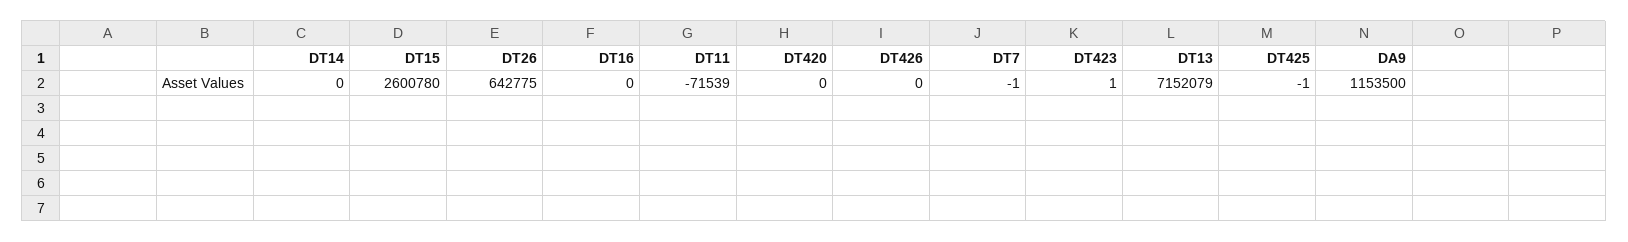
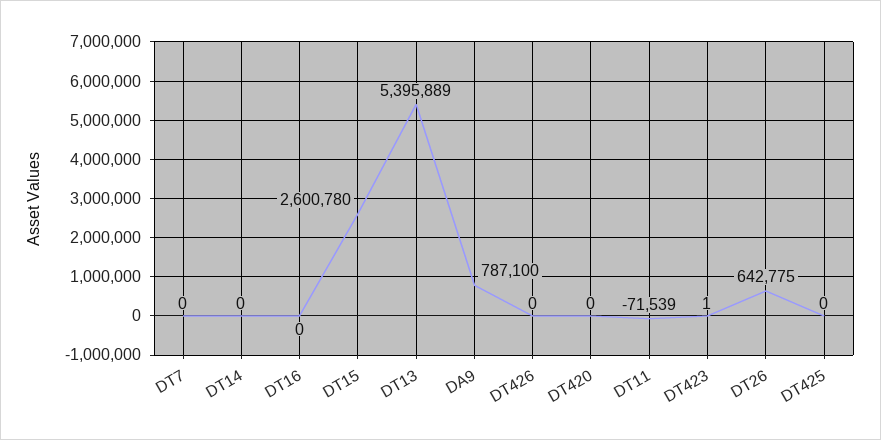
  {
    "DT14": 0,
    "DT15": 2600780,
    "DT26": 642775,
    "DT16": 0,
    "DT11": -71539,
    "DT420": 0,
    "DT426": 0,
-   "DT7": -1,
+   "DT7": 0,
    "DT423": 1,
-   "DT13": 7152079,
+   "DT13": 5395889,
-   "DT425": -1,
+   "DT425": 0,
-   "DA9": 1153500
+   "DA9": 787100
  }

